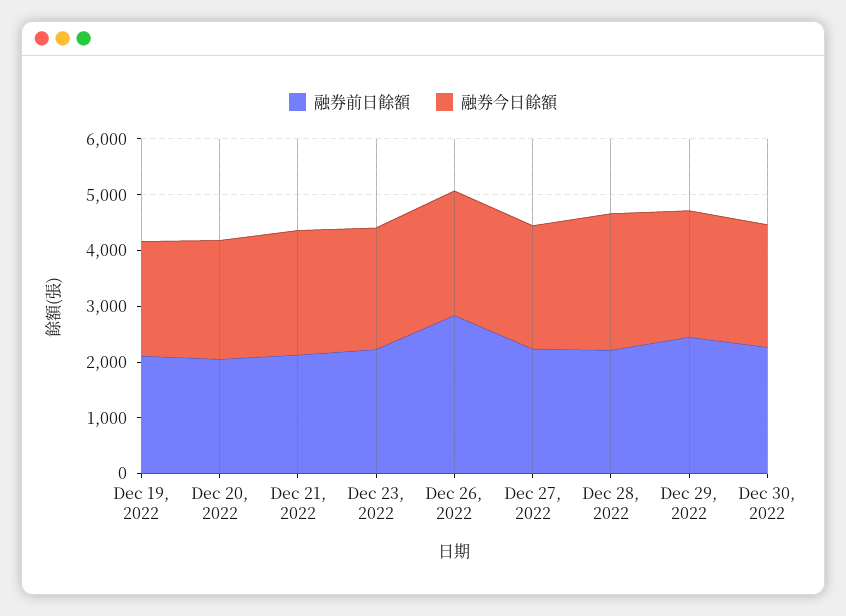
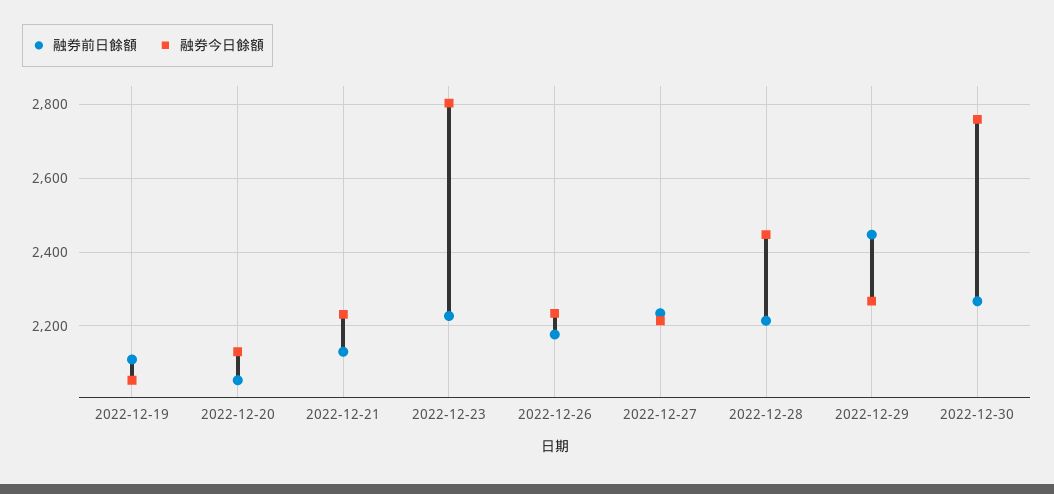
  {
    "融券前日餘額": {
      "Dec 19, 2022": 2100,
      "Dec 20, 2022": 2060,
      "Dec 21, 2022": 2140,
      "Dec 23, 2022": 2220,
-     "Dec 26, 2022": 2800,
+     "Dec 26, 2022": 2180,
      "Dec 27, 2022": 2240,
      "Dec 28, 2022": 2220,
      "Dec 29, 2022": 2440,
      "Dec 30, 2022": 2260
    },
    "融券今日餘額": {
      "Dec 19, 2022": 2060,
      "Dec 20, 2022": 2140,
      "Dec 21, 2022": 2240,
-     "Dec 23, 2022": 2200,
+     "Dec 23, 2022": 2800,
      "Dec 26, 2022": 2240,
      "Dec 27, 2022": 2220,
      "Dec 28, 2022": 2440,
      "Dec 29, 2022": 2260,
-     "Dec 30, 2022": 2200
+     "Dec 30, 2022": 2760
    }
  }

